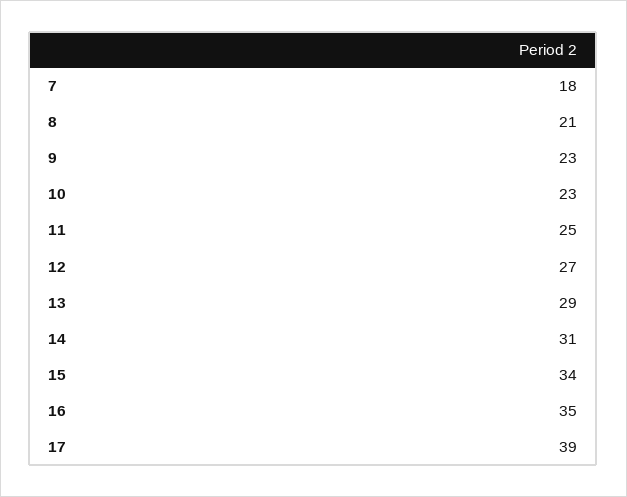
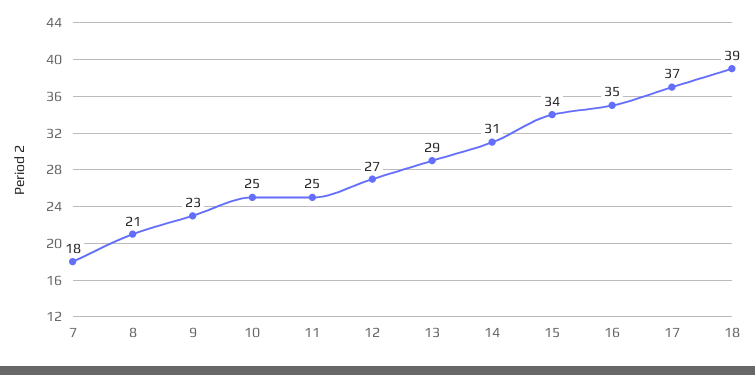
  {
    "7": 18,
    "8": 21,
    "9": 23,
-   "10": 23,
+   "10": 25,
    "11": 25,
    "12": 27,
    "13": 29,
    "14": 31,
    "15": 34,
    "16": 35,
-   "17": 39
+   "17": 37,
+   "18": 39
  }

